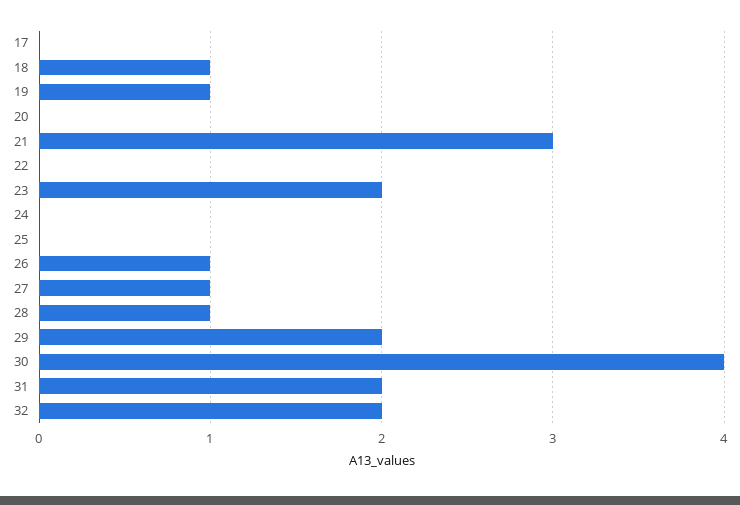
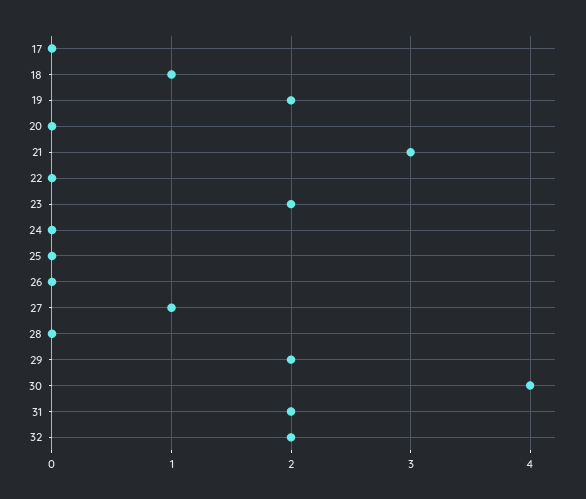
  {
    "17": 0,
    "18": 1,
-   "19": 1,
+   "19": 2,
    "20": 0,
    "21": 3,
    "22": 0,
    "23": 2,
    "24": 0,
    "25": 0,
-   "26": 1,
+   "26": 0,
    "27": 1,
-   "28": 1,
+   "28": 0,
    "29": 2,
    "30": 4,
    "31": 2,
    "32": 2
  }

